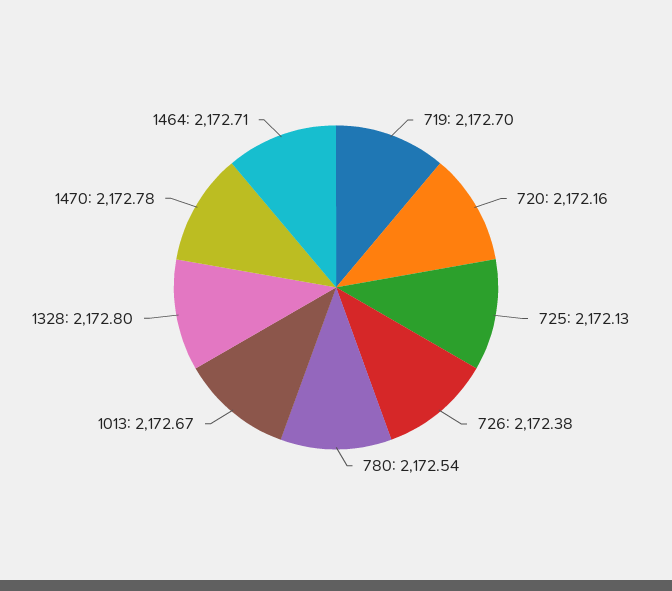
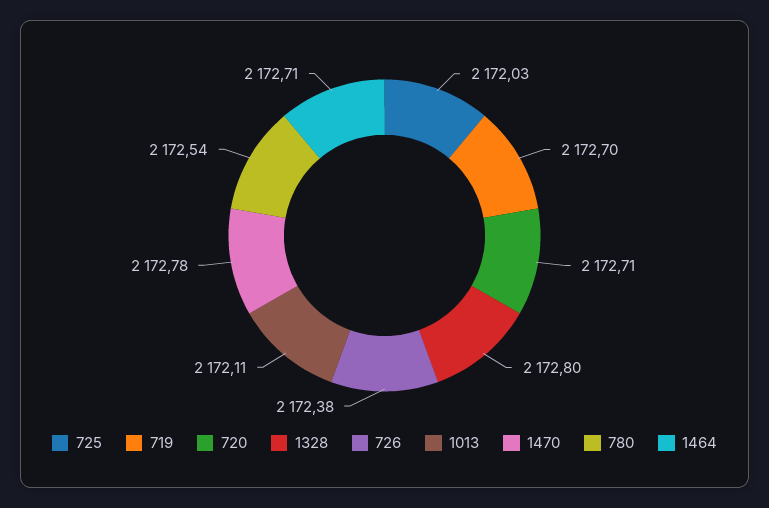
  {
    "719": 2172.7,
-   "720": 2172.16,
+   "720": 2172.71,
-   "725": 2172.13,
+   "725": 2172.03,
    "726": 2172.38,
    "780": 2172.54,
-   "1013": 2172.67,
+   "1013": 2172.11,
    "1328": 2172.8,
    "1470": 2172.78,
    "1464": 2172.71
  }

